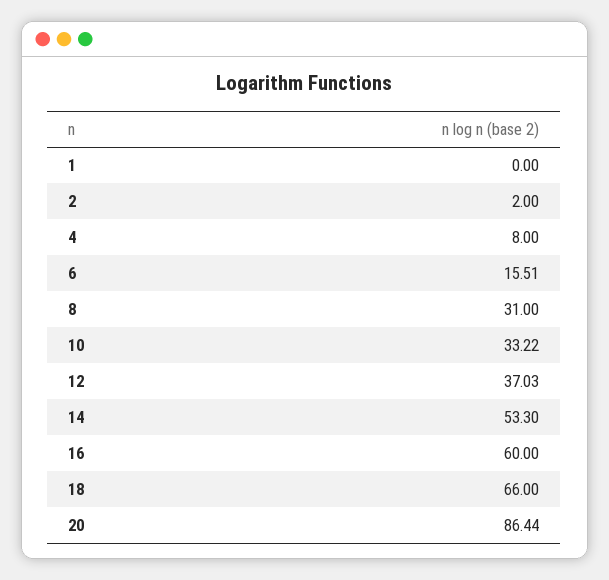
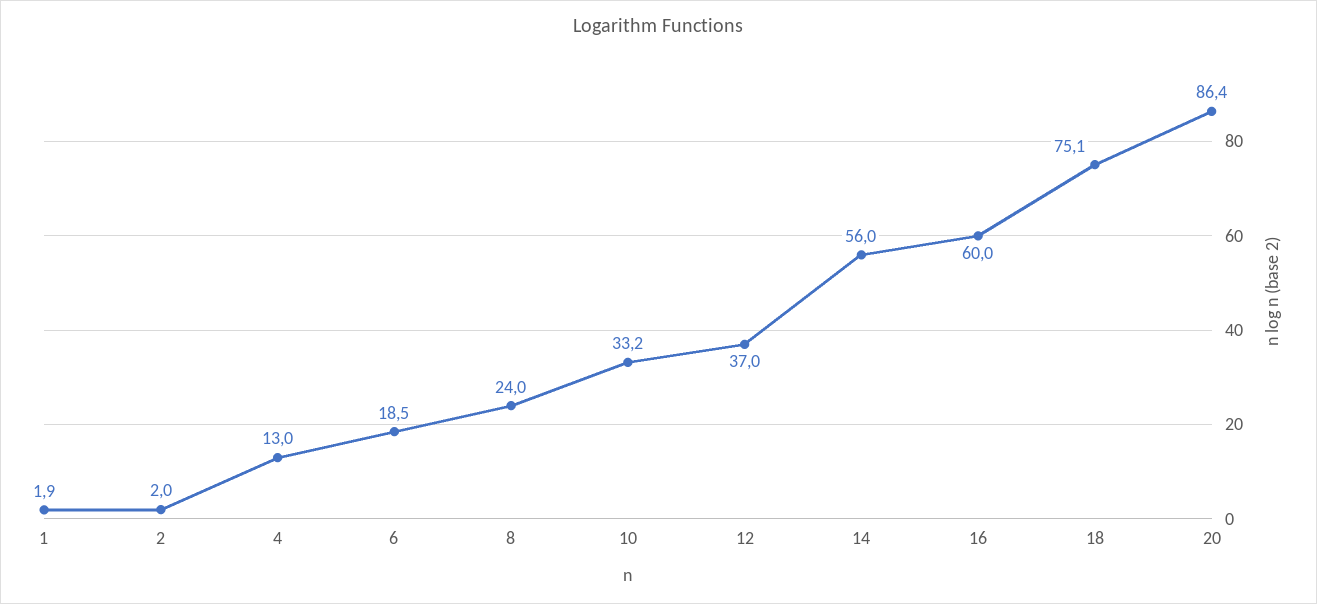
  {
-   "1": 0,
+   "1": 1.9,
    "2": 2,
-   "4": 8,
+   "4": 13,
-   "6": 15.51,
+   "6": 18.5,
-   "8": 31,
+   "8": 24,
    "10": 33.22,
    "12": 37.03,
-   "14": 53.3,
+   "14": 56,
    "16": 60,
-   "18": 66,
+   "18": 75.1,
    "20": 86.44
  }

